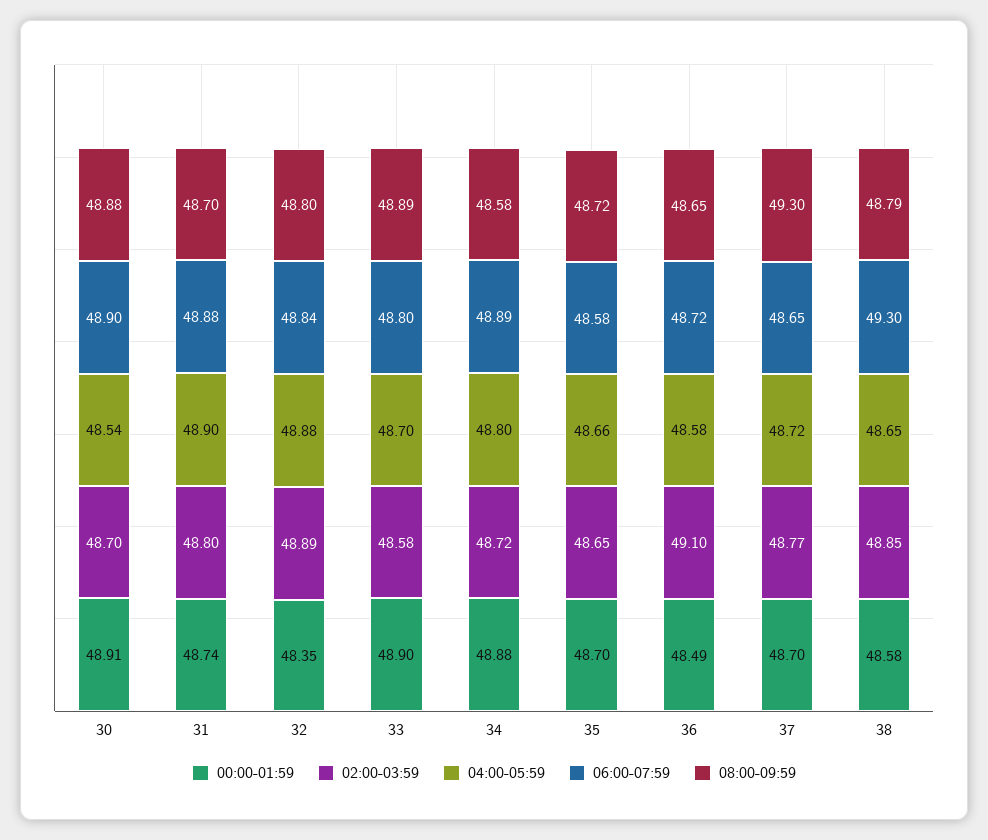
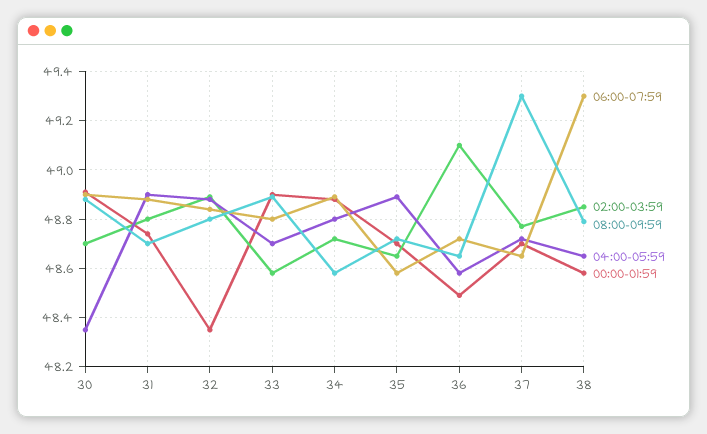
  {
    "00:00-01:59": {
      "30": 48.91,
      "31": 48.74,
      "32": 48.35,
      "33": 48.9,
      "34": 48.88,
      "35": 48.7,
      "36": 48.49,
      "37": 48.7,
      "38": 48.58
    },
    "02:00-03:59": {
      "30": 48.7,
      "31": 48.8,
      "32": 48.89,
      "33": 48.58,
      "34": 48.72,
      "35": 48.65,
      "36": 49.1,
      "37": 48.77,
      "38": 48.85
    },
    "04:00-05:59": {
-     "30": 48.54,
+     "30": 48.35,
      "31": 48.9,
      "32": 48.88,
      "33": 48.7,
      "34": 48.8,
-     "35": 48.66,
+     "35": 48.9,
      "36": 48.58,
      "37": 48.72,
      "38": 48.65
    },
    "06:00-07:59": {
      "30": 48.9,
      "31": 48.88,
      "32": 48.84,
      "33": 48.8,
      "34": 48.89,
      "35": 48.58,
      "36": 48.72,
      "37": 48.65,
      "38": 49.3
    },
    "08:00-09:59": {
      "30": 48.88,
      "31": 48.7,
      "32": 48.8,
      "33": 48.89,
      "34": 48.58,
      "35": 48.72,
      "36": 48.65,
      "37": 49.3,
      "38": 48.79
    }
  }

